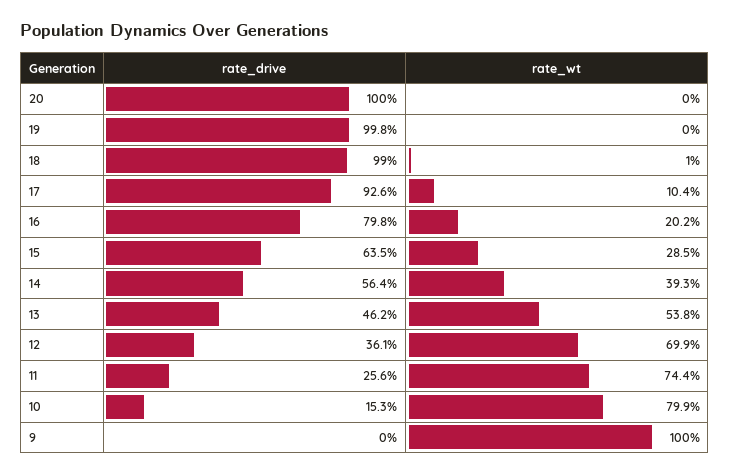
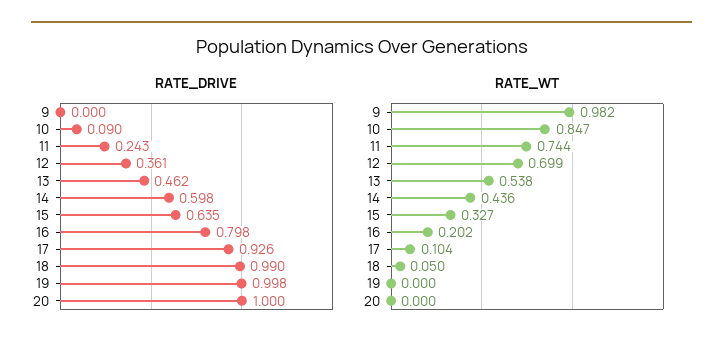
  {
    "rate_drive": {
      "20": 1,
      "19": 0.998,
      "18": 0.99,
      "17": 0.926,
      "16": 0.798,
      "15": 0.635,
-     "14": 0.564,
+     "14": 0.598,
      "13": 0.462,
      "12": 0.361,
-     "11": 0.256,
+     "11": 0.243,
-     "10": 0.153,
+     "10": 0.09,
      "9": 0
    },
    "rate_wt": {
      "20": 0,
      "19": 0,
-     "18": 0.01,
+     "18": 0.05,
      "17": 0.104,
      "16": 0.202,
-     "15": 0.285,
+     "15": 0.327,
-     "14": 0.393,
+     "14": 0.436,
      "13": 0.538,
      "12": 0.699,
      "11": 0.744,
-     "10": 0.799,
+     "10": 0.847,
-     "9": 1
+     "9": 0.982
    }
  }

